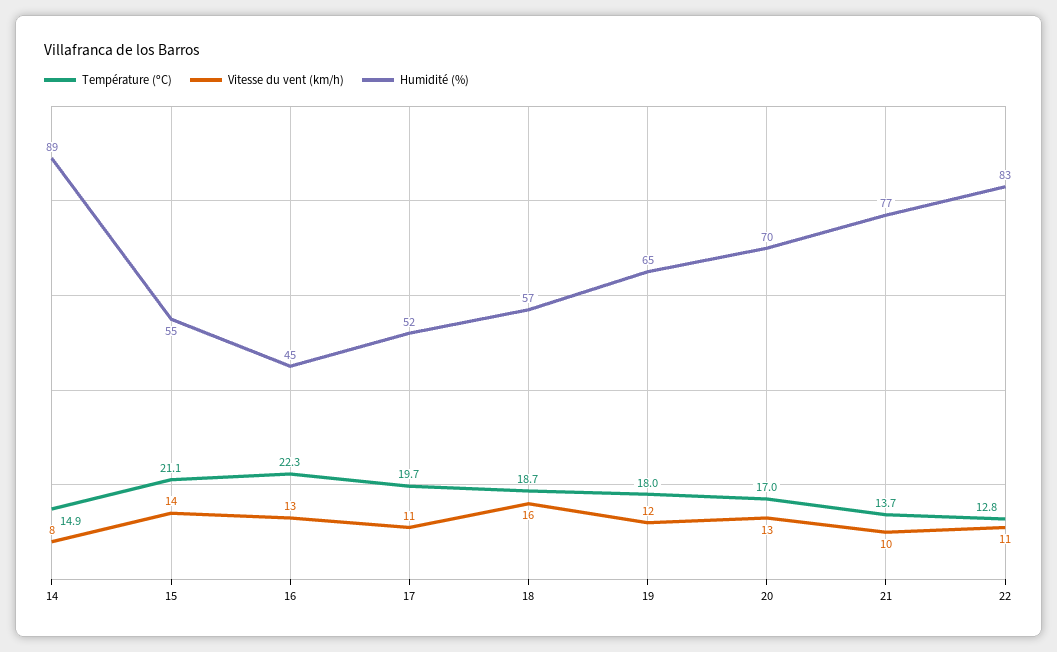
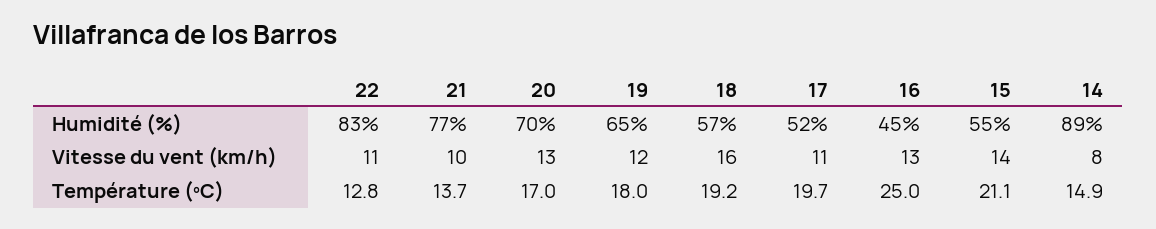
  {
    "Température (ºC)": {
      "14": 14.9,
      "15": 21.1,
-     "16": 22.3,
+     "16": 25,
      "17": 19.7,
-     "18": 18.7,
+     "18": 19.2,
      "19": 18,
      "20": 17,
      "21": 13.7,
      "22": 12.8
    },
    "Vitesse du vent (km/h)": {
      "14": 8,
      "15": 14,
      "16": 13,
      "17": 11,
      "18": 16,
      "19": 12,
      "20": 13,
      "21": 10,
      "22": 11
    },
    "Humidité (%)": {
      "14": 89,
      "15": 55,
      "16": 45,
      "17": 52,
      "18": 57,
      "19": 65,
      "20": 70,
      "21": 77,
      "22": 83
    }
  }

